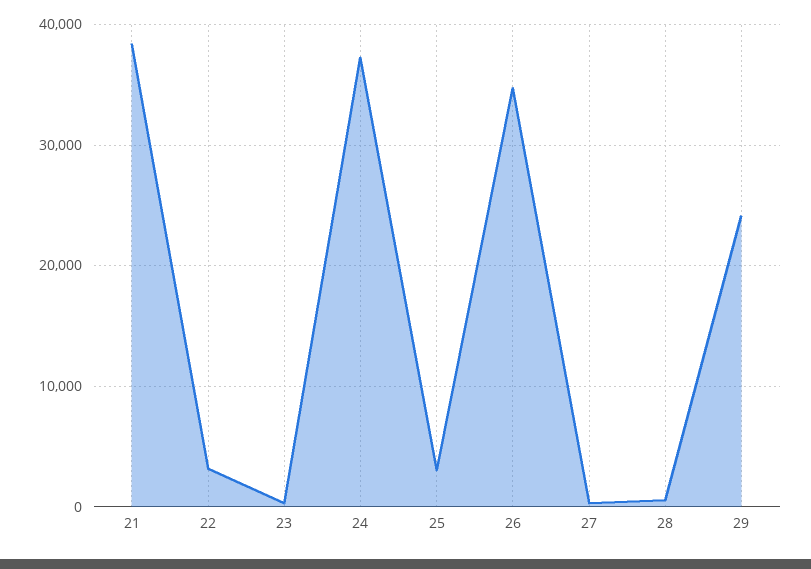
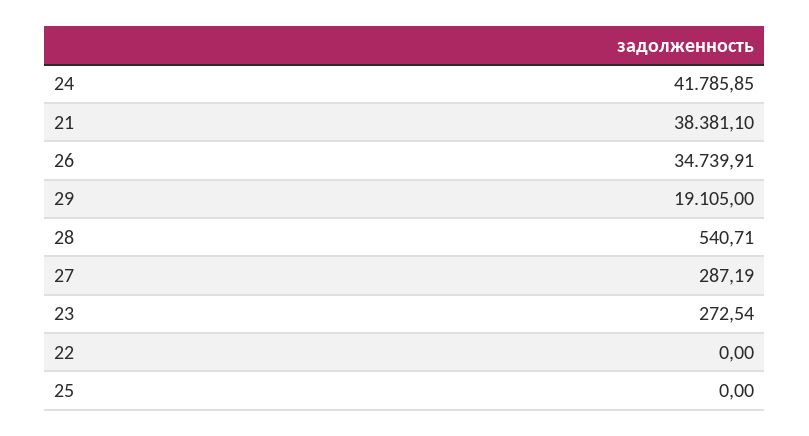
  {
    "21": 38381.1,
-   "22": 3000,
+   "22": 0,
    "23": 272.54,
-   "24": 37000,
+   "24": 41785.85,
-   "25": 3000,
+   "25": 0,
    "26": 34739.91,
    "27": 287.19,
    "28": 540.71,
-   "29": 24000
+   "29": 19105
  }

